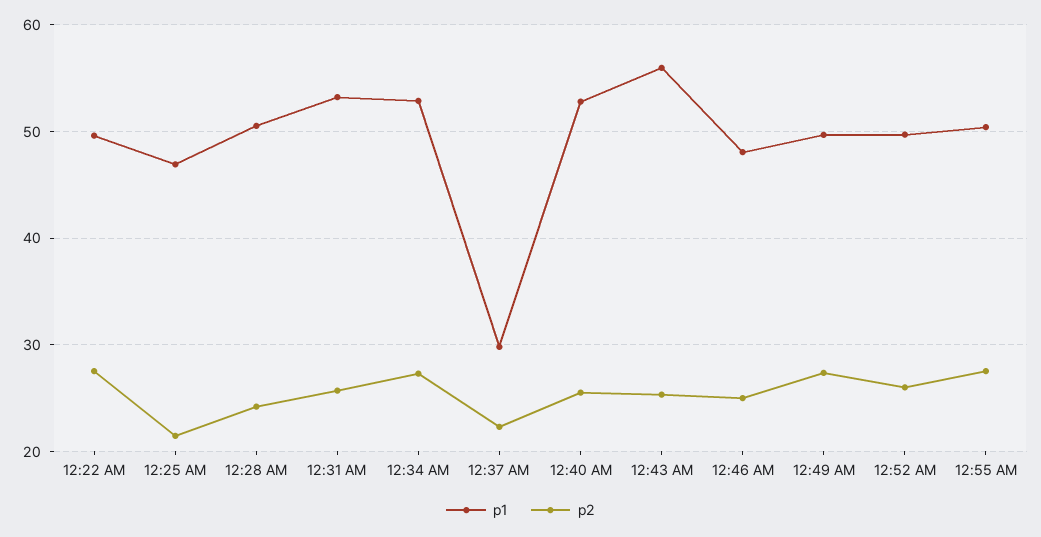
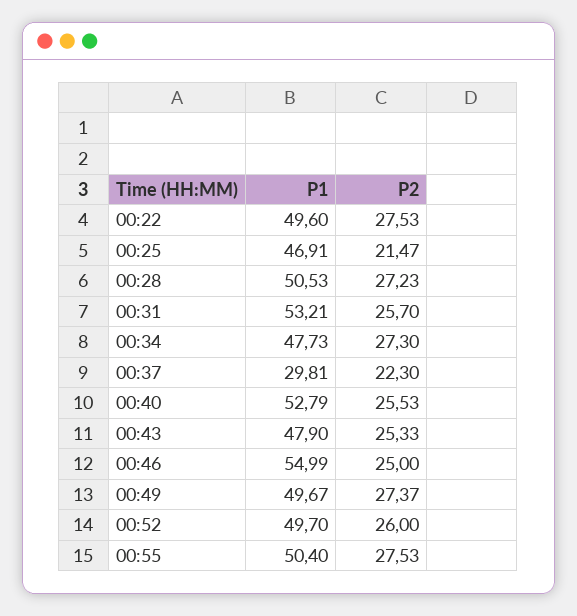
  {
    "p1": {
      "12:22 AM": 49.6,
      "12:25 AM": 46.91,
      "12:28 AM": 50.53,
      "12:31 AM": 53.21,
-     "12:34 AM": 53,
+     "12:34 AM": 47.73,
      "12:37 AM": 29.81,
      "12:40 AM": 52.79,
-     "12:43 AM": 56,
+     "12:43 AM": 47.9,
-     "12:46 AM": 48,
+     "12:46 AM": 54.99,
      "12:49 AM": 49.67,
      "12:52 AM": 49.7,
      "12:55 AM": 50.4
    },
    "p2": {
      "12:22 AM": 27.53,
      "12:25 AM": 21.47,
-     "12:28 AM": 24,
+     "12:28 AM": 27.23,
      "12:31 AM": 25.7,
      "12:34 AM": 27.3,
      "12:37 AM": 22.3,
      "12:40 AM": 25.53,
      "12:43 AM": 25.33,
      "12:46 AM": 25,
      "12:49 AM": 27.37,
      "12:52 AM": 26,
      "12:55 AM": 27.53
    }
  }

